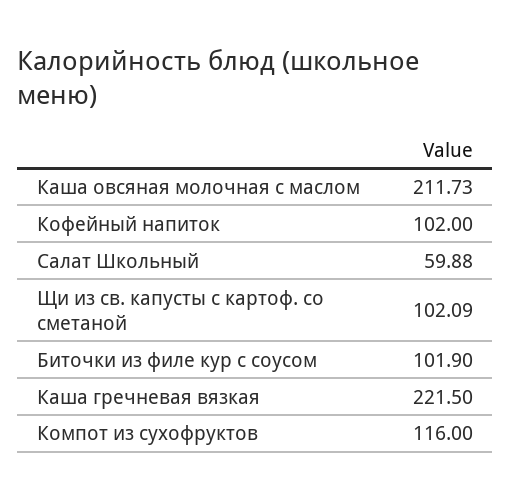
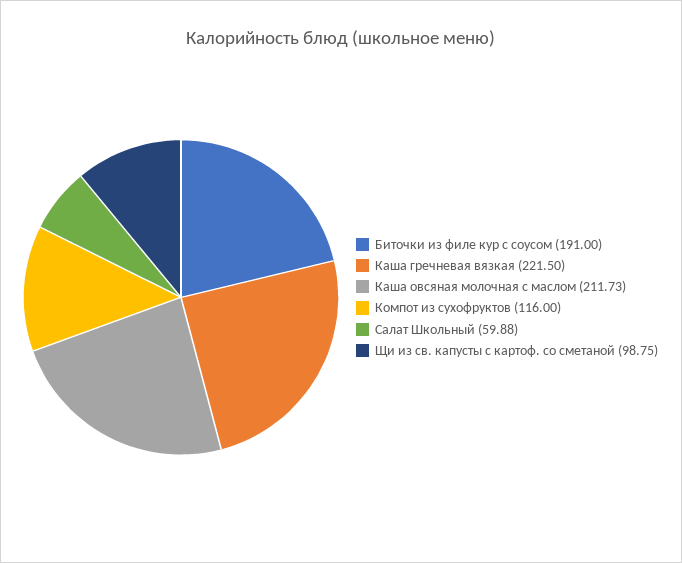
  {
    "Каша овсяная молочная с маслом": 211.73,
-   "Кофейный напиток": 102,
    "Салат Школьный": 59.88,
-   "Щи из св. капусты с картоф. со сметаной": 102.09,
+   "Щи из св. капусты с картоф. со сметаной": 98.75,
-   "Биточки из филе кур с соусом": 101.9,
+   "Биточки из филе кур с соусом": 191,
    "Каша гречневая вязкая": 221.5,
    "Компот из сухофруктов": 116
  }

